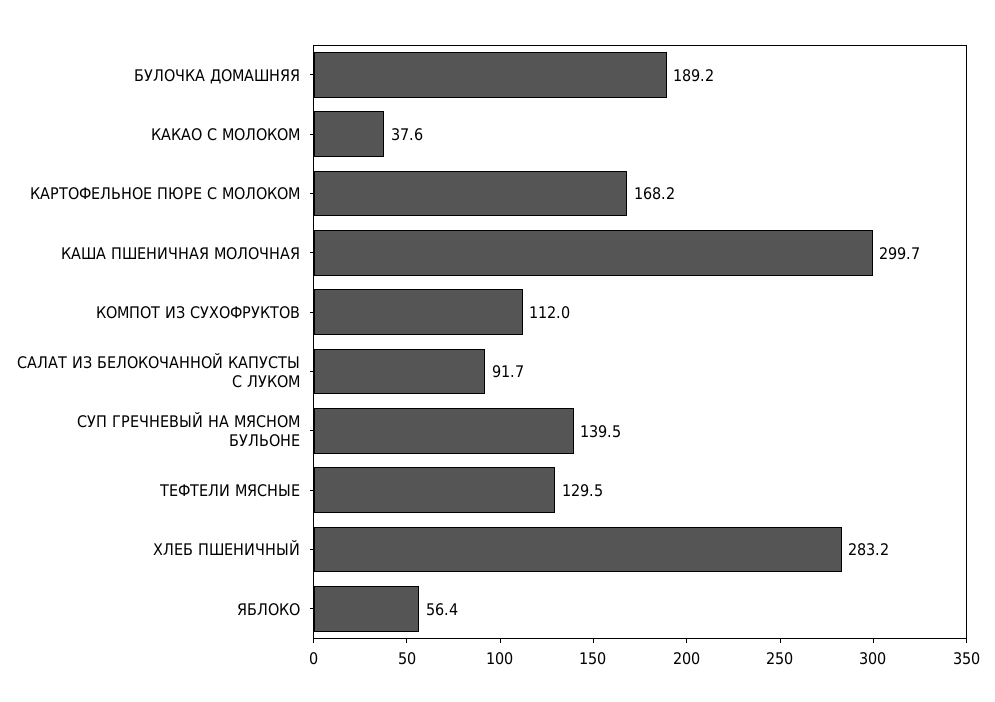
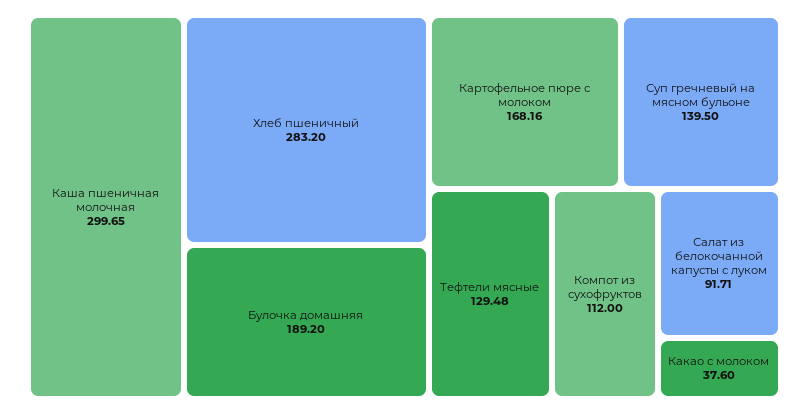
  {
    "БУЛОЧКА ДОМАШНЯЯ": 189.2,
    "КАКАО С МОЛОКОМ": 37.6,
    "КАРТОФЕЛЬНОЕ ПЮРЕ С МОЛОКОМ": 168.16,
    "КАША ПШЕНИЧНАЯ МОЛОЧНАЯ": 299.65,
    "КОМПОТ ИЗ СУХОФРУКТОВ": 112,
    "САЛАТ ИЗ БЕЛОКОЧАННОЙ КАПУСТЫ С ЛУКОМ": 91.71,
    "СУП ГРЕЧНЕВЫЙ НА МЯСНОМ БУЛЬОНЕ": 139.5,
    "ТЕФТЕЛИ МЯСНЫЕ": 129.48,
-   "ХЛЕБ ПШЕНИЧНЫЙ": 283.2,
+   "ХЛЕБ ПШЕНИЧНЫЙ": 283.2
-   "ЯБЛОКО": 56.4
  }

